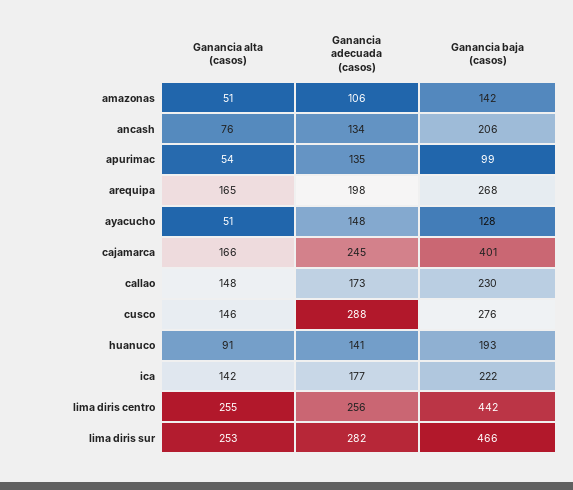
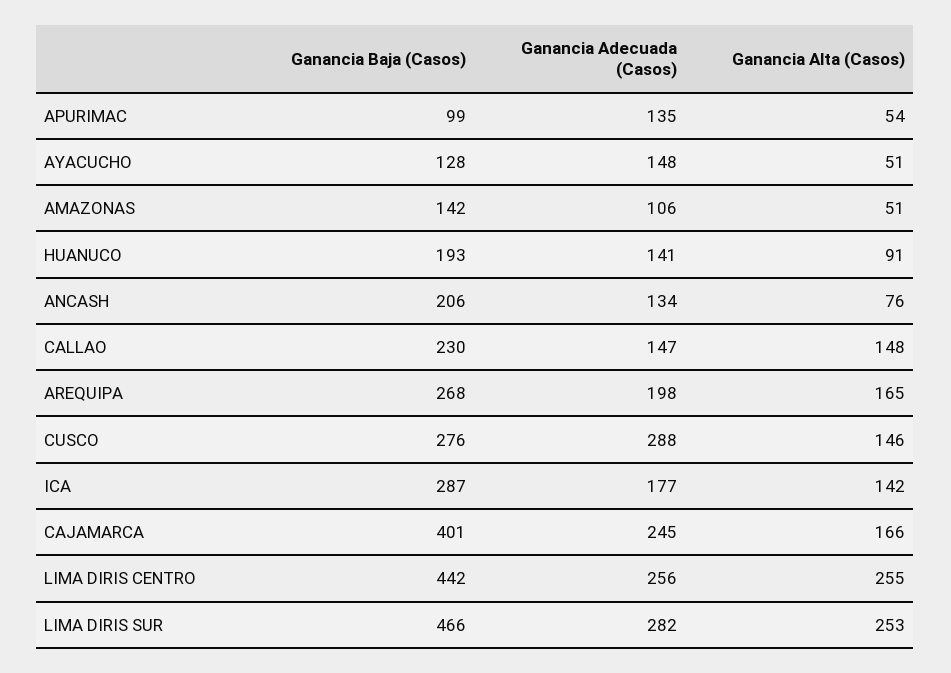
  {
    "Ganancia alta (casos)": {
      "amazonas": 51,
      "ancash": 76,
      "apurimac": 54,
      "arequipa": 165,
      "ayacucho": 51,
      "cajamarca": 166,
      "callao": 148,
      "cusco": 146,
      "huanuco": 91,
      "ica": 142,
      "lima diris centro": 255,
      "lima diris sur": 253
    },
    "Ganancia adecuada (casos)": {
      "amazonas": 106,
      "ancash": 134,
      "apurimac": 135,
      "arequipa": 198,
      "ayacucho": 148,
      "cajamarca": 245,
-     "callao": 173,
+     "callao": 147,
      "cusco": 288,
      "huanuco": 141,
      "ica": 177,
      "lima diris centro": 256,
      "lima diris sur": 282
    },
    "Ganancia baja (casos)": {
      "amazonas": 142,
      "ancash": 206,
      "apurimac": 99,
      "arequipa": 268,
      "ayacucho": 128,
      "cajamarca": 401,
      "callao": 230,
      "cusco": 276,
      "huanuco": 193,
-     "ica": 222,
+     "ica": 287,
      "lima diris centro": 442,
      "lima diris sur": 466
    }
  }

